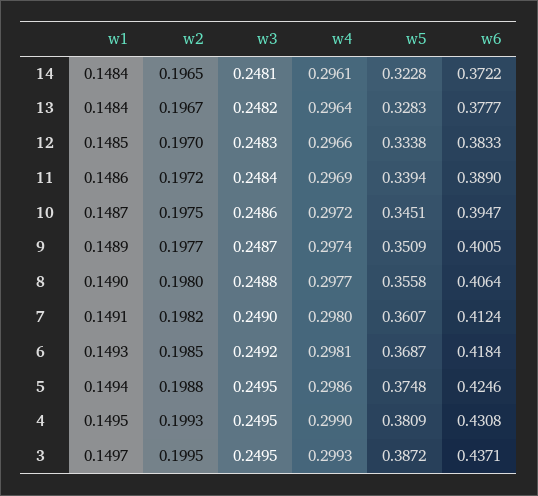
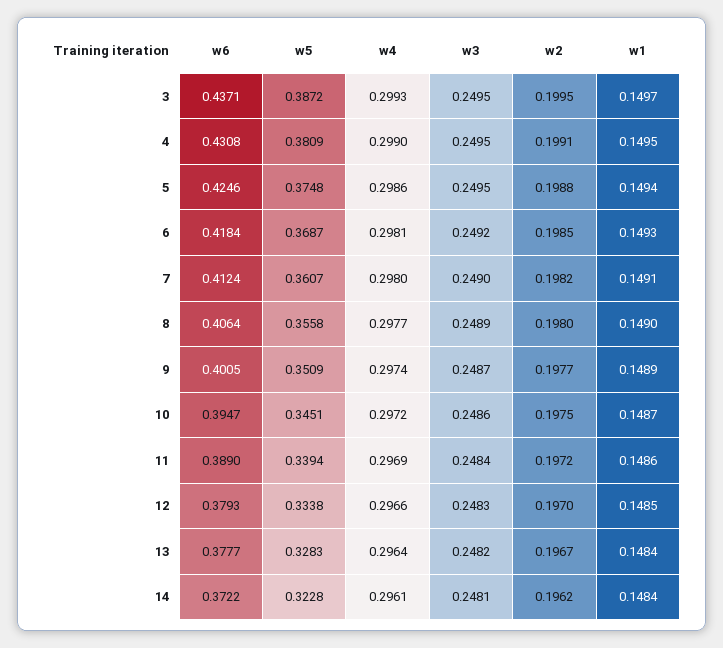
  {
    "w1": {
      "14": 0.1484,
      "13": 0.1484,
      "12": 0.1485,
      "11": 0.1486,
      "10": 0.1487,
      "9": 0.1489,
      "8": 0.149,
      "7": 0.1491,
      "6": 0.1493,
      "5": 0.1494,
      "4": 0.1495,
      "3": 0.1497
    },
    "w2": {
-     "14": 0.1965,
+     "14": 0.1962,
      "13": 0.1967,
      "12": 0.197,
      "11": 0.1972,
      "10": 0.1975,
      "9": 0.1977,
      "8": 0.198,
      "7": 0.1982,
      "6": 0.1985,
      "5": 0.1988,
-     "4": 0.1993,
+     "4": 0.1991,
      "3": 0.1995
    },
    "w3": {
      "14": 0.2481,
      "13": 0.2482,
      "12": 0.2483,
      "11": 0.2484,
      "10": 0.2486,
      "9": 0.2487,
-     "8": 0.2488,
+     "8": 0.2489,
      "7": 0.249,
      "6": 0.2492,
      "5": 0.2495,
      "4": 0.2495,
      "3": 0.2495
    },
    "w4": {
      "14": 0.2961,
      "13": 0.2964,
      "12": 0.2966,
      "11": 0.2969,
      "10": 0.2972,
      "9": 0.2974,
      "8": 0.2977,
      "7": 0.298,
      "6": 0.2981,
      "5": 0.2986,
      "4": 0.299,
      "3": 0.2993
    },
    "w5": {
      "14": 0.3228,
      "13": 0.3283,
      "12": 0.3338,
      "11": 0.3394,
      "10": 0.3451,
      "9": 0.3509,
      "8": 0.3558,
      "7": 0.3607,
      "6": 0.3687,
      "5": 0.3748,
      "4": 0.3809,
      "3": 0.3872
    },
    "w6": {
      "14": 0.3722,
      "13": 0.3777,
-     "12": 0.3833,
+     "12": 0.3793,
      "11": 0.389,
      "10": 0.3947,
      "9": 0.4005,
      "8": 0.4064,
      "7": 0.4124,
      "6": 0.4184,
      "5": 0.4246,
      "4": 0.4308,
      "3": 0.4371
    }
  }

